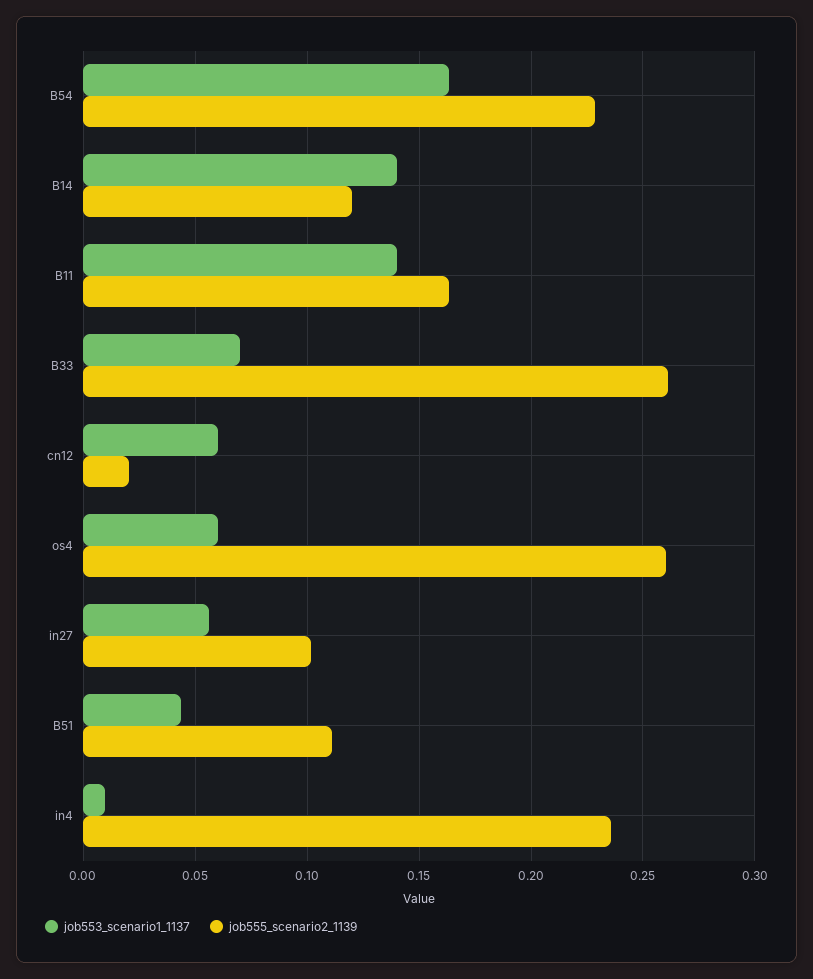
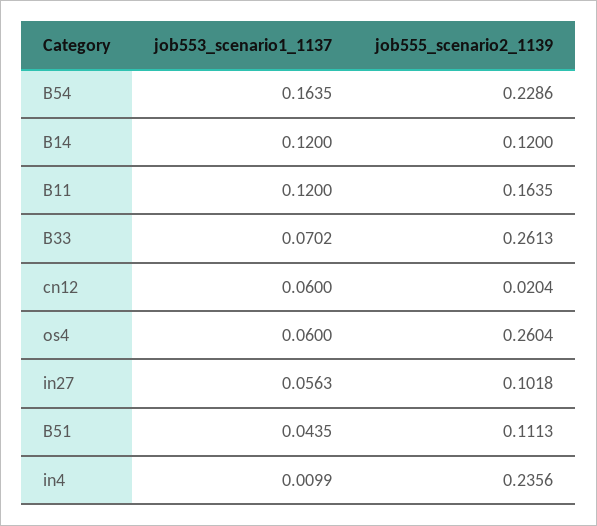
  {
    "job553_scenario1_1137": {
      "B54": 0.1635,
-     "B14": 0.14,
+     "B14": 0.12,
-     "B11": 0.14,
+     "B11": 0.12,
      "B33": 0.0702,
      "cn12": 0.06,
      "os4": 0.06,
      "in27": 0.0563,
      "B51": 0.0435,
      "in4": 0.0099
    },
    "job555_scenario2_1139": {
      "B54": 0.2286,
      "B14": 0.12,
      "B11": 0.1635,
      "B33": 0.2613,
      "cn12": 0.0204,
      "os4": 0.2604,
      "in27": 0.1018,
      "B51": 0.1113,
      "in4": 0.2356
    }
  }

